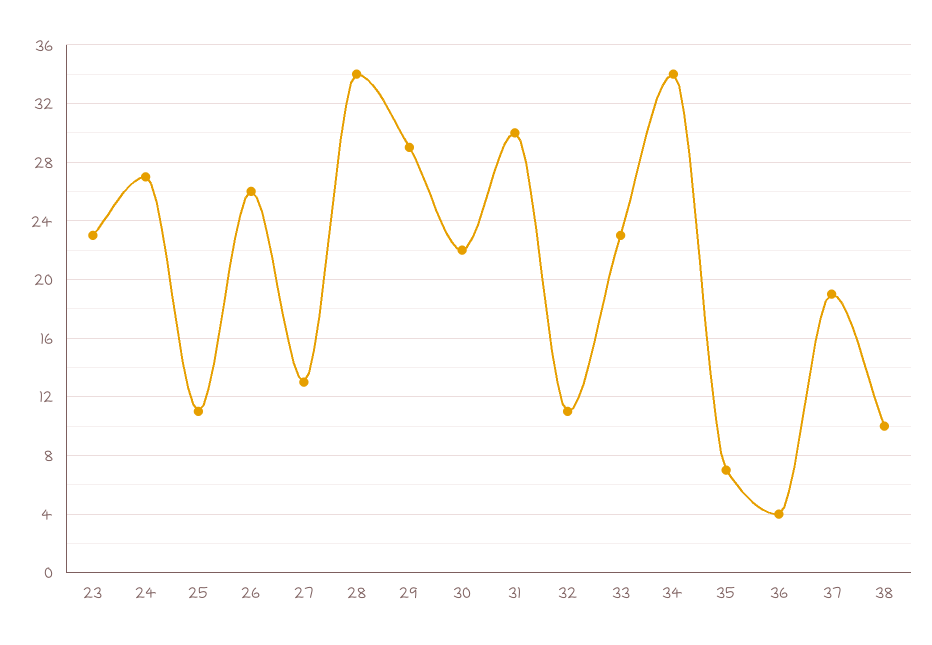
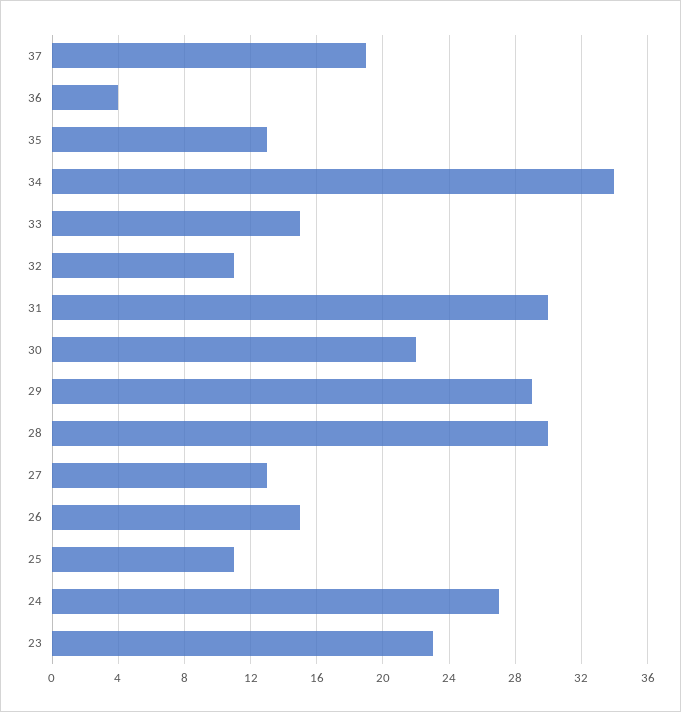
  {
    "23": 23,
    "24": 27,
    "25": 11,
-   "26": 26,
+   "26": 15,
    "27": 13,
-   "28": 34,
+   "28": 30,
    "29": 29,
    "30": 22,
    "31": 30,
    "32": 11,
-   "33": 23,
+   "33": 15,
    "34": 34,
-   "35": 7,
+   "35": 13,
    "36": 4,
-   "37": 19,
+   "37": 19
-   "38": 10
  }

